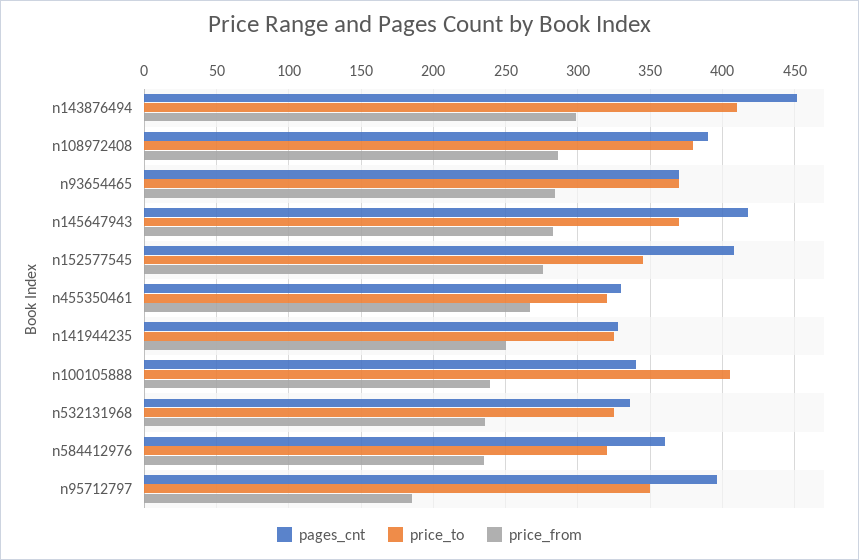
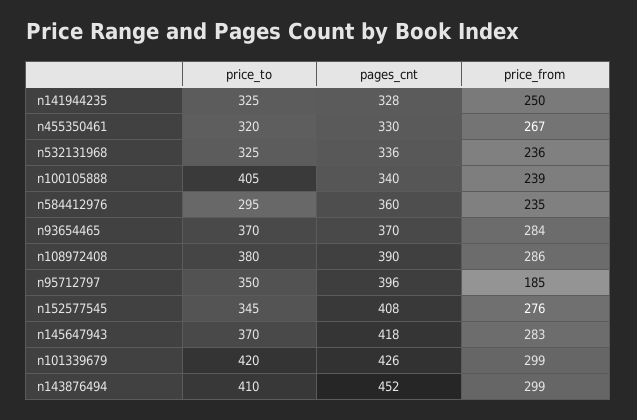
  {
    "pages_cnt": {
      "n143876494": 452,
      "n108972408": 390,
      "n93654465": 370,
      "n145647943": 418,
      "n152577545": 408,
      "n455350461": 330,
      "n141944235": 328,
      "n100105888": 340,
      "n532131968": 336,
      "n584412976": 360,
-     "n95712797": 396
+     "n95712797": 396,
+     "n101339679": 426
    },
    "price_to": {
      "n143876494": 410,
      "n108972408": 380,
      "n93654465": 370,
      "n145647943": 370,
      "n152577545": 345,
      "n455350461": 320,
      "n141944235": 325,
      "n100105888": 405,
      "n532131968": 325,
-     "n584412976": 320,
+     "n584412976": 295,
-     "n95712797": 350
+     "n95712797": 350,
+     "n101339679": 420
    },
    "price_from": {
      "n143876494": 299,
      "n108972408": 286,
      "n93654465": 284,
      "n145647943": 283,
      "n152577545": 276,
      "n455350461": 267,
      "n141944235": 250,
      "n100105888": 239,
      "n532131968": 236,
      "n584412976": 235,
-     "n95712797": 185
+     "n95712797": 185,
+     "n101339679": 299
    }
  }

